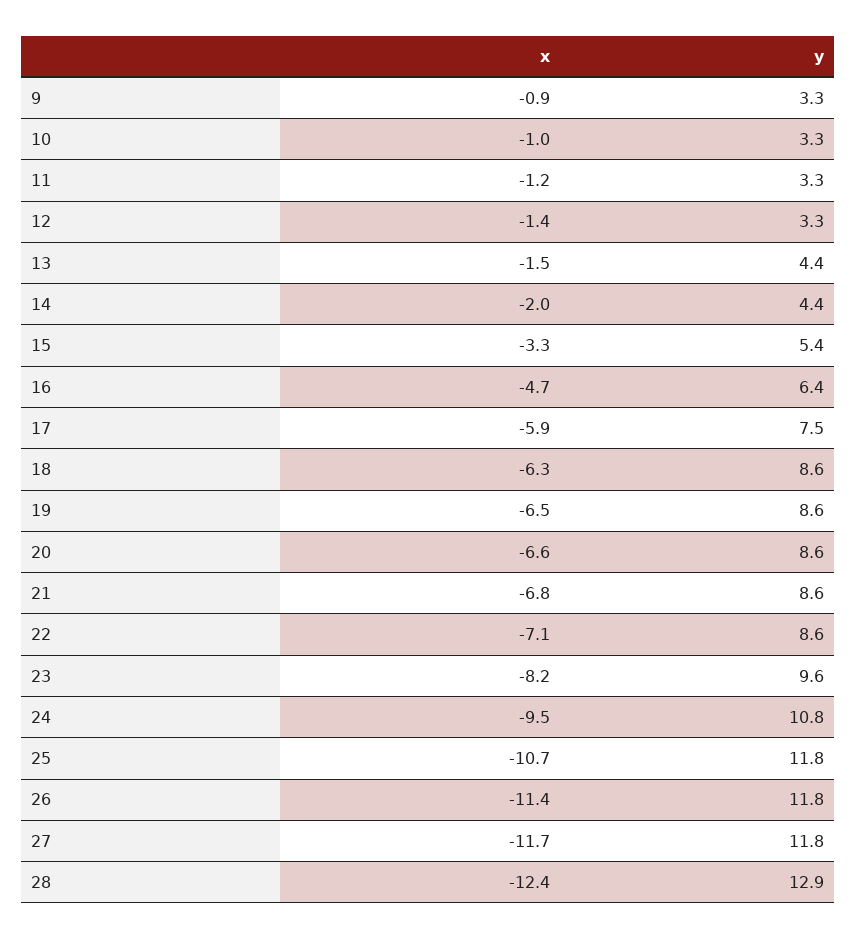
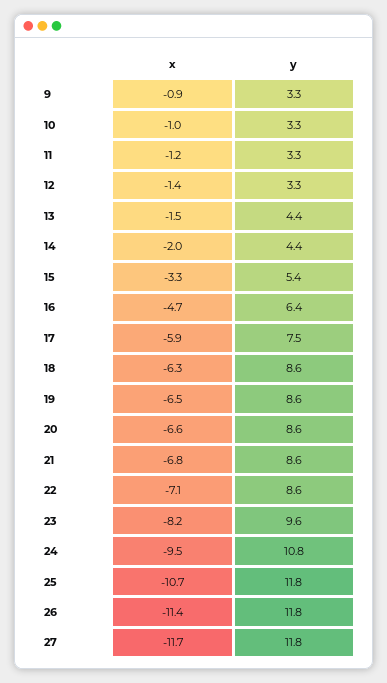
  {
    "x": {
      "9": -0.9,
      "10": -1,
      "11": -1.2,
      "12": -1.4,
      "13": -1.5,
      "14": -2,
      "15": -3.3,
      "16": -4.7,
      "17": -5.9,
      "18": -6.3,
      "19": -6.5,
      "20": -6.6,
      "21": -6.8,
      "22": -7.1,
      "23": -8.2,
      "24": -9.5,
      "25": -10.7,
      "26": -11.4,
-     "27": -11.7,
+     "27": -11.7
-     "28": -12.4
    },
    "y": {
      "9": 3.3,
      "10": 3.3,
      "11": 3.3,
      "12": 3.3,
      "13": 4.4,
      "14": 4.4,
      "15": 5.4,
      "16": 6.4,
      "17": 7.5,
      "18": 8.6,
      "19": 8.6,
      "20": 8.6,
      "21": 8.6,
      "22": 8.6,
      "23": 9.6,
      "24": 10.8,
      "25": 11.8,
      "26": 11.8,
-     "27": 11.8,
+     "27": 11.8
-     "28": 12.9
    }
  }

